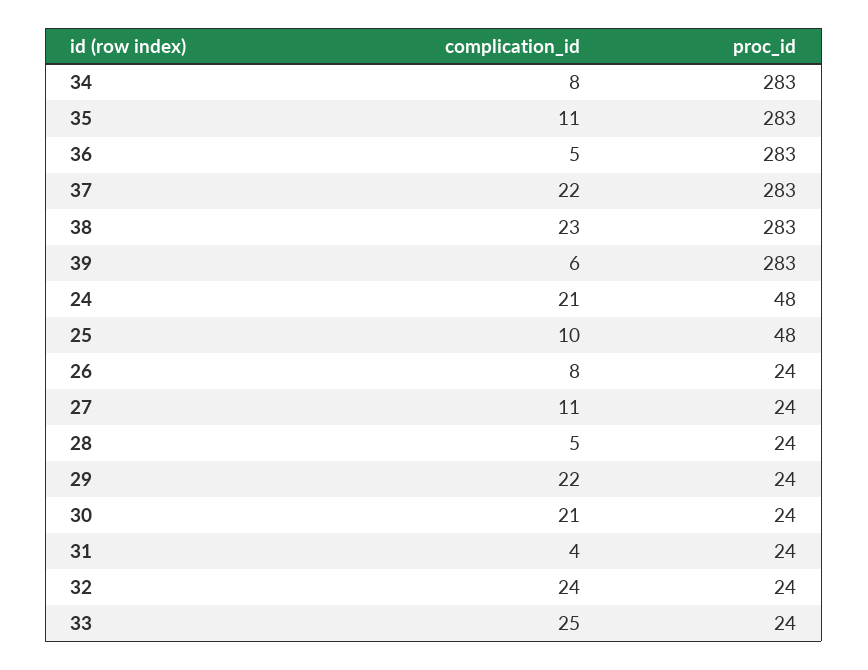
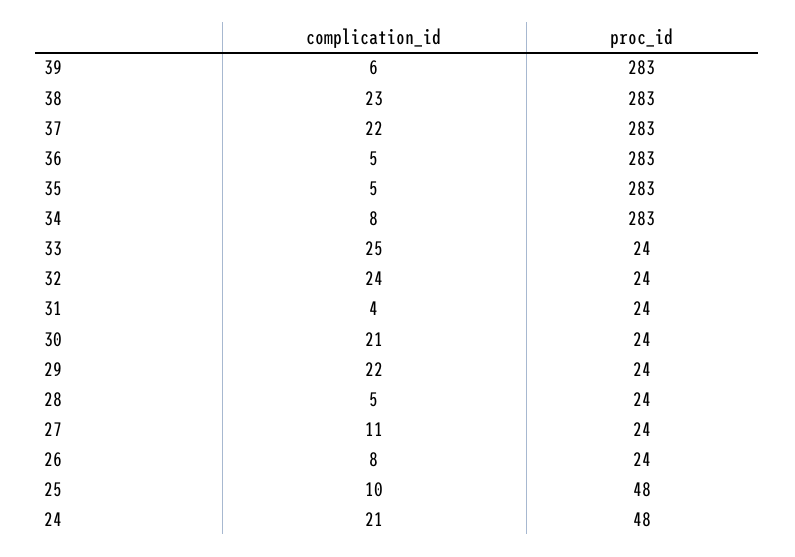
  {
    "complication_id": {
      "34": 8,
-     "35": 11,
+     "35": 5,
      "36": 5,
      "37": 22,
      "38": 23,
      "39": 6,
      "24": 21,
      "25": 10,
      "26": 8,
      "27": 11,
      "28": 5,
      "29": 22,
      "30": 21,
      "31": 4,
      "32": 24,
      "33": 25
    },
    "proc_id": {
      "34": 283,
      "35": 283,
      "36": 283,
      "37": 283,
      "38": 283,
      "39": 283,
      "24": 48,
      "25": 48,
      "26": 24,
      "27": 24,
      "28": 24,
      "29": 24,
      "30": 24,
      "31": 24,
      "32": 24,
      "33": 24
    }
  }

